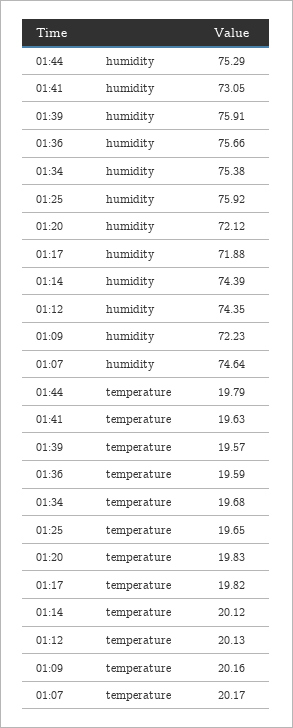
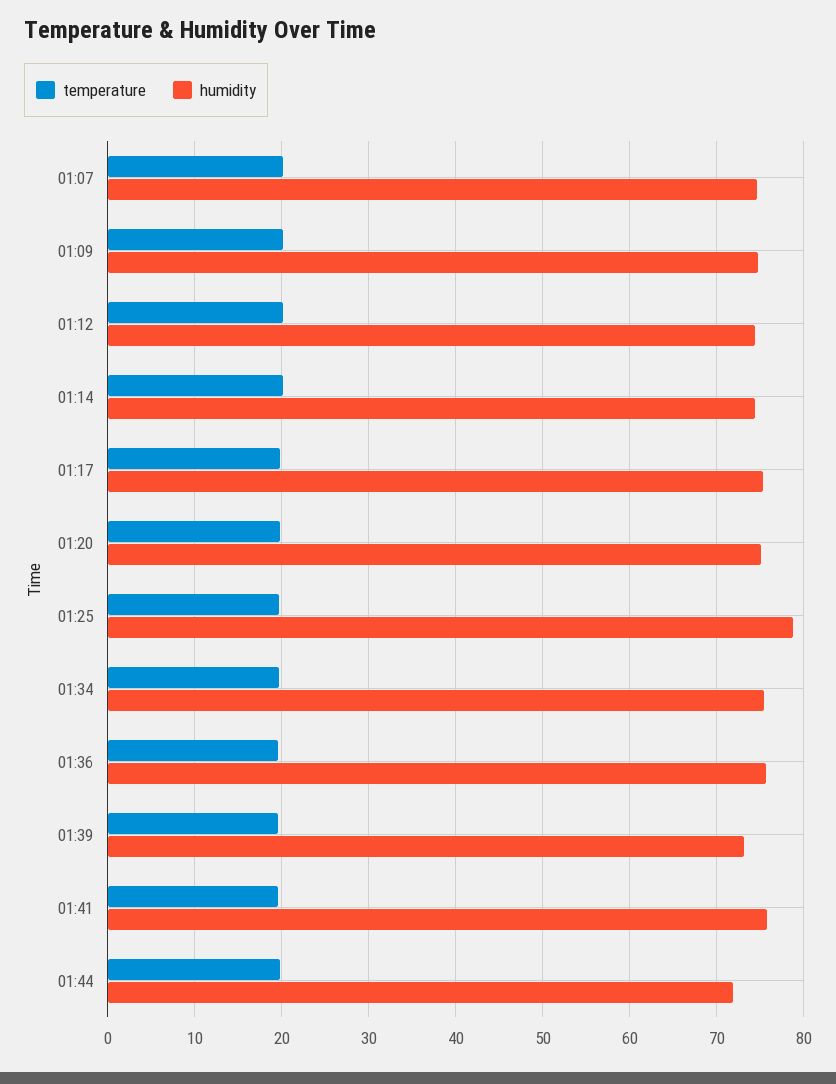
  {
    "humidity": {
-     "01:44": 75.29,
+     "01:44": 72,
-     "01:41": 73.05,
+     "01:41": 76,
-     "01:39": 75.91,
+     "01:39": 73,
      "01:36": 75.66,
      "01:34": 75.38,
-     "01:25": 75.92,
+     "01:25": 79,
-     "01:20": 72.12,
+     "01:20": 75,
-     "01:17": 71.88,
+     "01:17": 75,
      "01:14": 74.39,
      "01:12": 74.35,
-     "01:09": 72.23,
+     "01:09": 75,
      "01:07": 74.64
    },
    "temperature": {
      "01:44": 19.79,
      "01:41": 19.63,
      "01:39": 19.57,
      "01:36": 19.59,
      "01:34": 19.68,
      "01:25": 19.65,
      "01:20": 19.83,
      "01:17": 19.82,
      "01:14": 20.12,
      "01:12": 20.13,
      "01:09": 20.16,
      "01:07": 20.17
    }
  }

